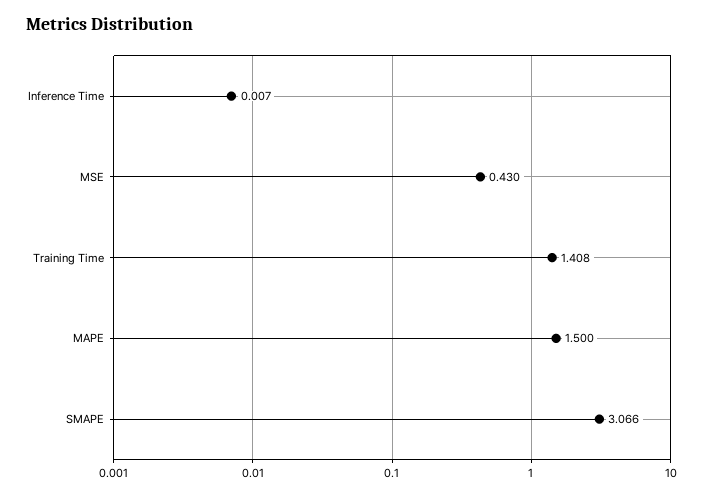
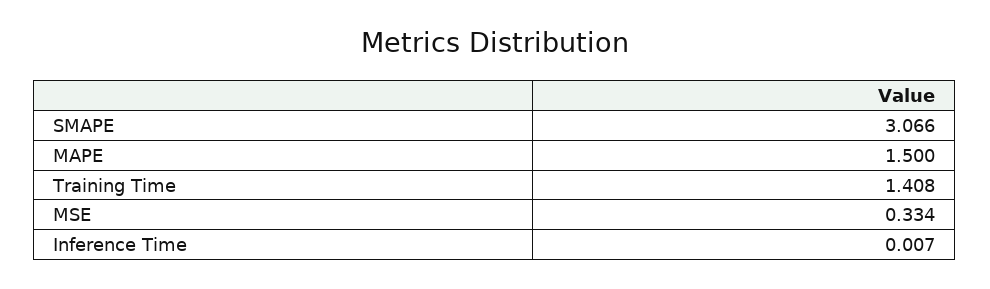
  {
    "Inference Time": 0.007,
-   "MSE": 0.43,
+   "MSE": 0.334,
    "Training Time": 1.408,
    "MAPE": 1.5,
    "SMAPE": 3.066
  }

